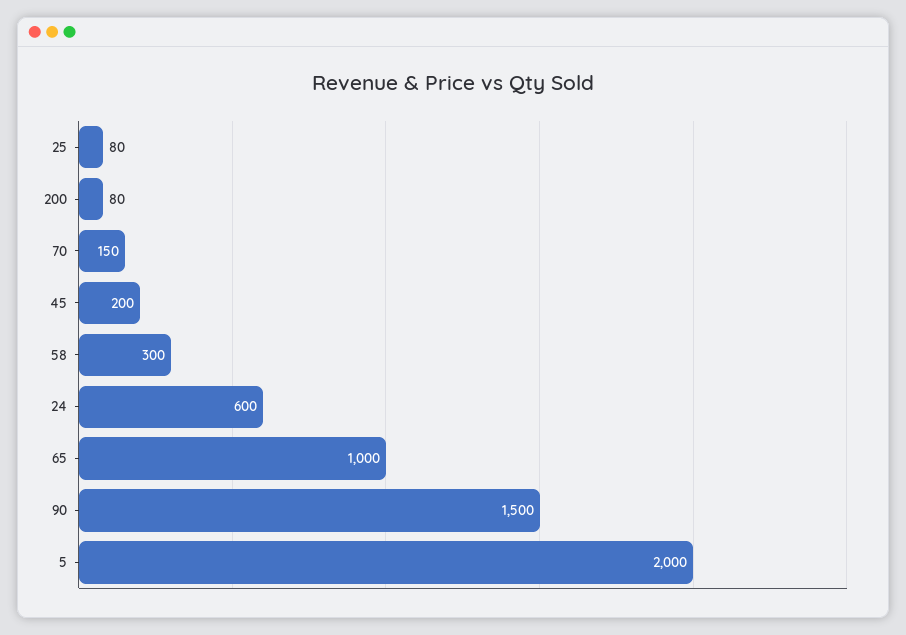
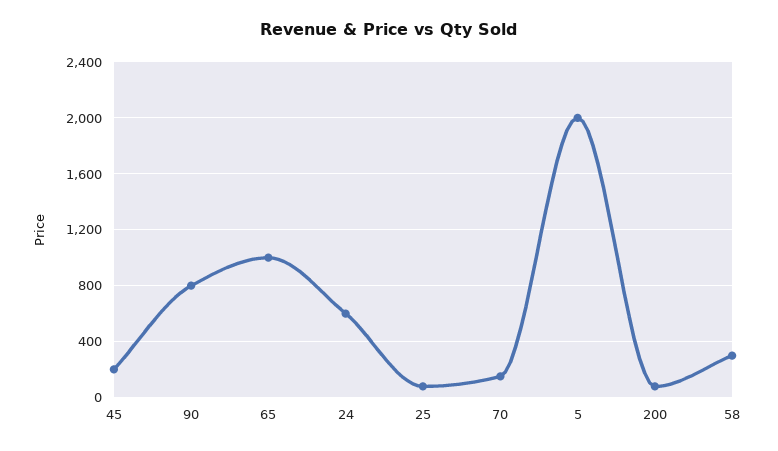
  {
    "25": 80,
    "200": 80,
    "70": 150,
    "45": 200,
    "58": 300,
    "24": 600,
    "65": 1000,
-   "90": 1500,
+   "90": 800,
    "5": 2000
  }

